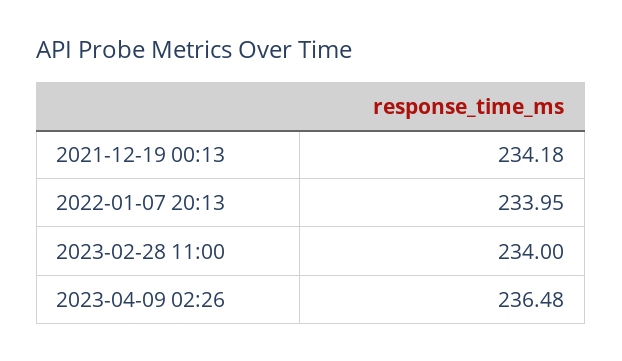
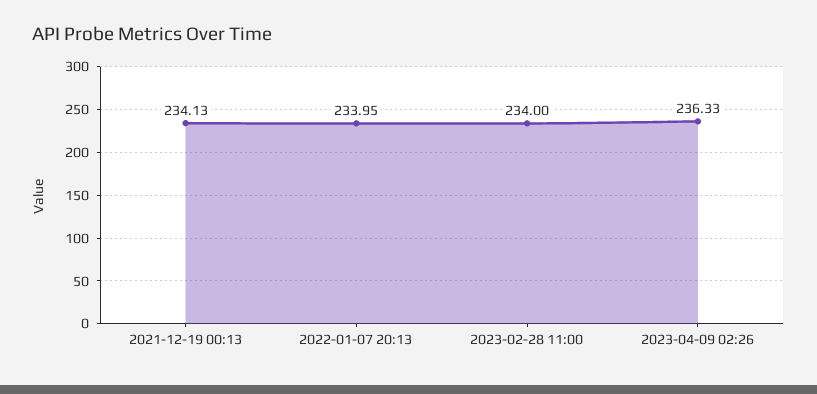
  {
-   "2021-12-19 00:13": 234.18,
+   "2021-12-19 00:13": 234.13,
    "2022-01-07 20:13": 233.95,
    "2023-02-28 11:00": 234,
-   "2023-04-09 02:26": 236.48
+   "2023-04-09 02:26": 236.33
  }

